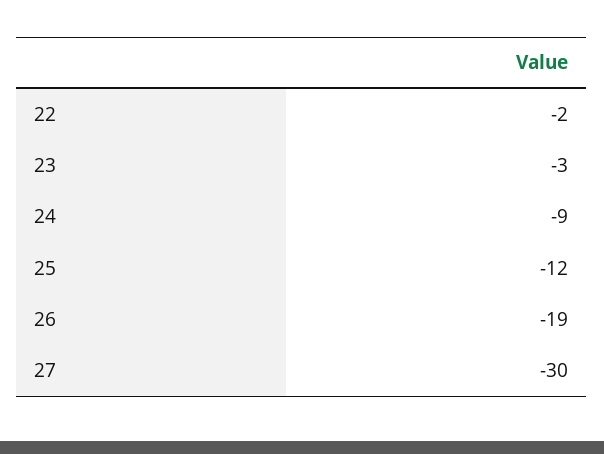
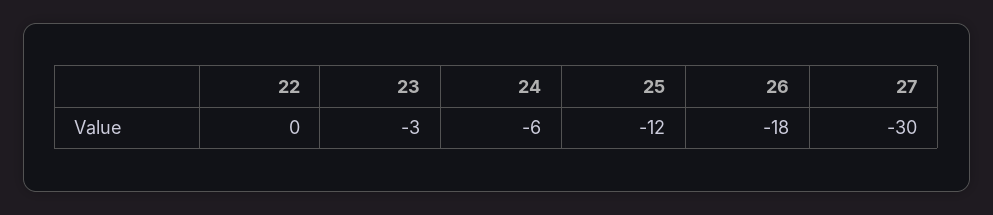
  {
-   "22": -2,
+   "22": 0,
    "23": -3,
-   "24": -9,
+   "24": -6,
    "25": -12,
-   "26": -19,
+   "26": -18,
    "27": -30
  }

